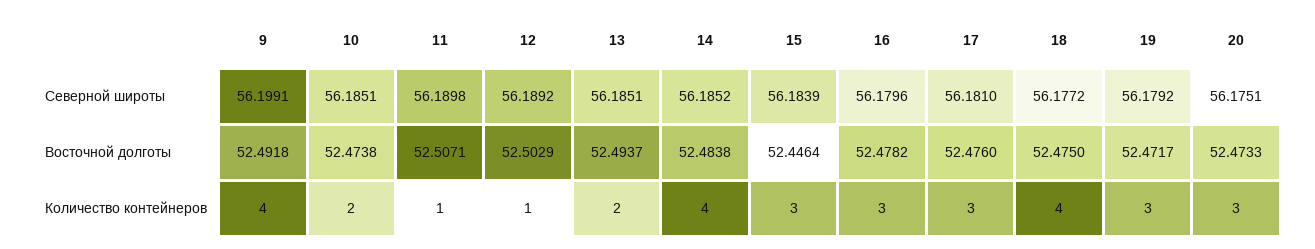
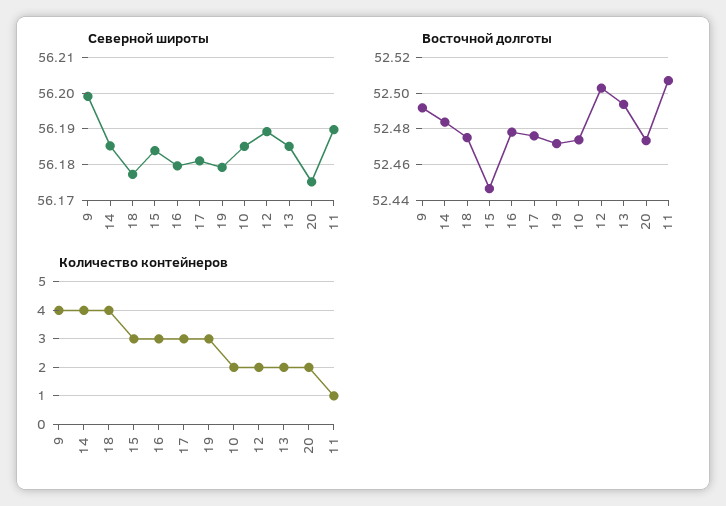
  {
    "Северной широты": {
      "9": 56.1991,
      "10": 56.1851,
      "11": 56.1898,
      "12": 56.1892,
      "13": 56.1851,
      "14": 56.1852,
      "15": 56.1839,
      "16": 56.1796,
      "17": 56.181,
      "18": 56.1772,
      "19": 56.1792,
      "20": 56.1751
    },
    "Восточной долготы": {
      "9": 52.4918,
      "10": 52.4738,
      "11": 52.5071,
      "12": 52.5029,
      "13": 52.4937,
      "14": 52.4838,
      "15": 52.4464,
      "16": 52.4782,
      "17": 52.476,
      "18": 52.475,
      "19": 52.4717,
      "20": 52.4733
    },
    "Количество контейнеров": {
      "9": 4,
      "10": 2,
      "11": 1,
-     "12": 1,
+     "12": 2,
      "13": 2,
      "14": 4,
      "15": 3,
      "16": 3,
      "17": 3,
      "18": 4,
      "19": 3,
-     "20": 3
+     "20": 2
    }
  }

